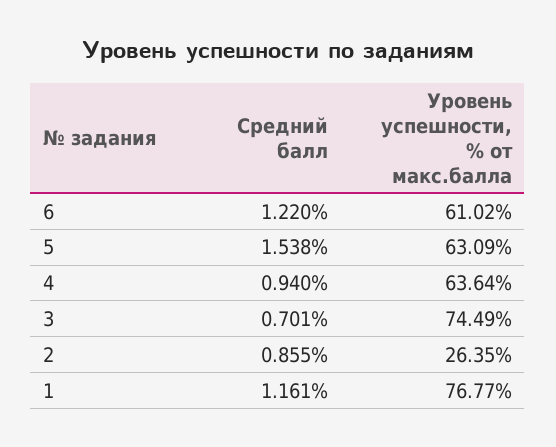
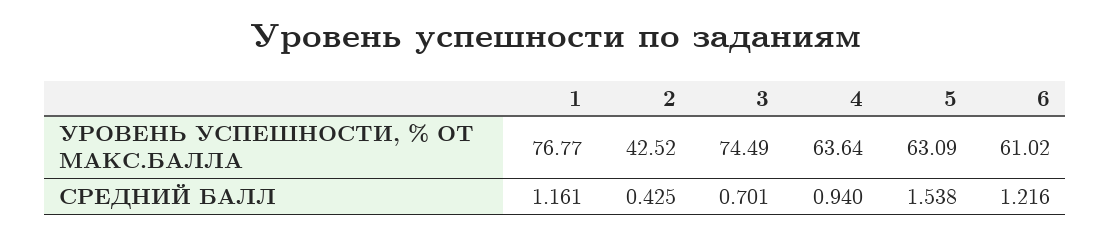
  {
    "Средний балл": {
-     "6": 1.22,
+     "6": 1.216,
      "5": 1.538,
      "4": 0.94,
      "3": 0.701,
-     "2": 0.855,
+     "2": 0.425,
      "1": 1.161
    },
    "Уровень успешности, % от макс.балла": {
      "6": 61.02,
      "5": 63.09,
      "4": 63.64,
      "3": 74.49,
-     "2": 26.35,
+     "2": 42.52,
      "1": 76.77
    }
  }

